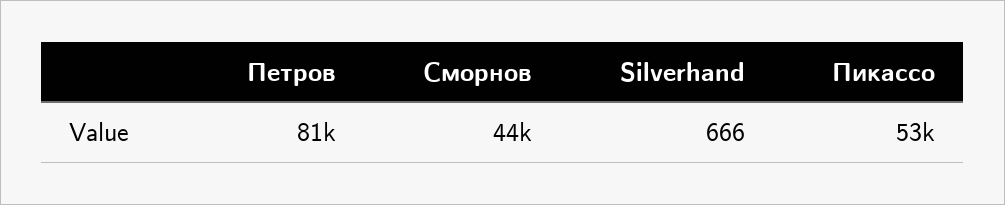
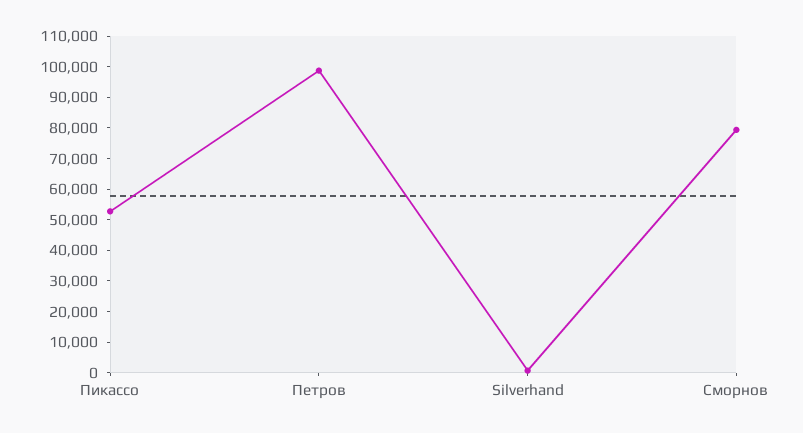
  {
-   "Петров": 81000,
+   "Петров": 100000,
-   "Сморнов": 44000,
+   "Сморнов": 80000,
    "Silverhand": 666,
    "Пикассо": 53000
  }

